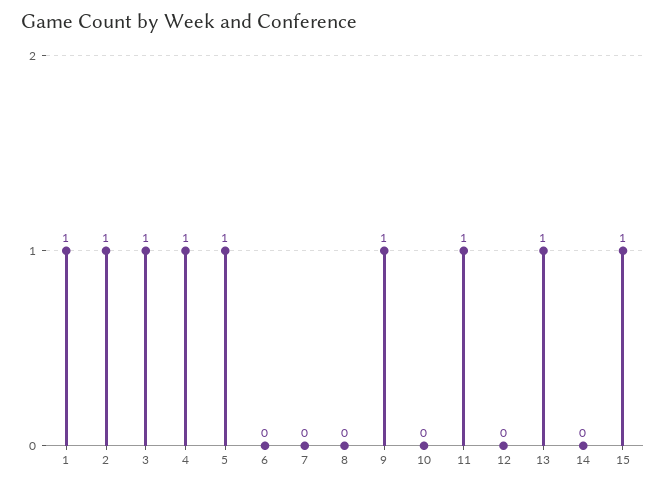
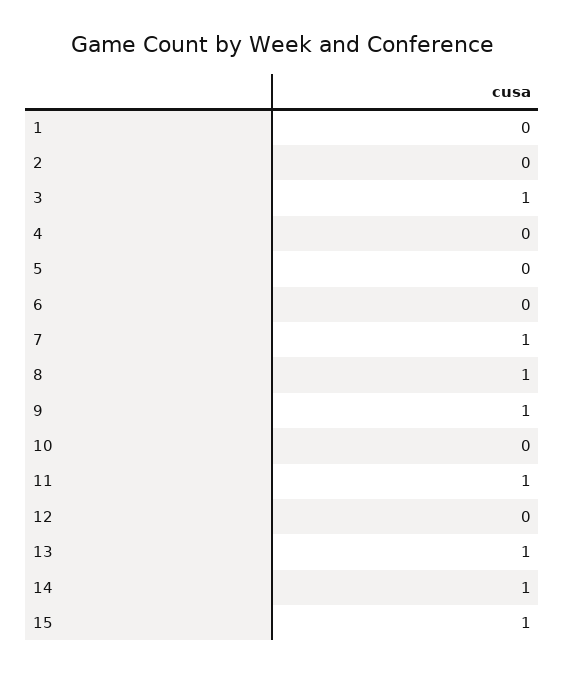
  {
-   "1": 1,
+   "1": 0,
-   "2": 1,
+   "2": 0,
    "3": 1,
-   "4": 1,
+   "4": 0,
-   "5": 1,
+   "5": 0,
    "6": 0,
-   "7": 0,
+   "7": 1,
-   "8": 0,
+   "8": 1,
    "9": 1,
    "10": 0,
    "11": 1,
    "12": 0,
    "13": 1,
-   "14": 0,
+   "14": 1,
    "15": 1
  }

